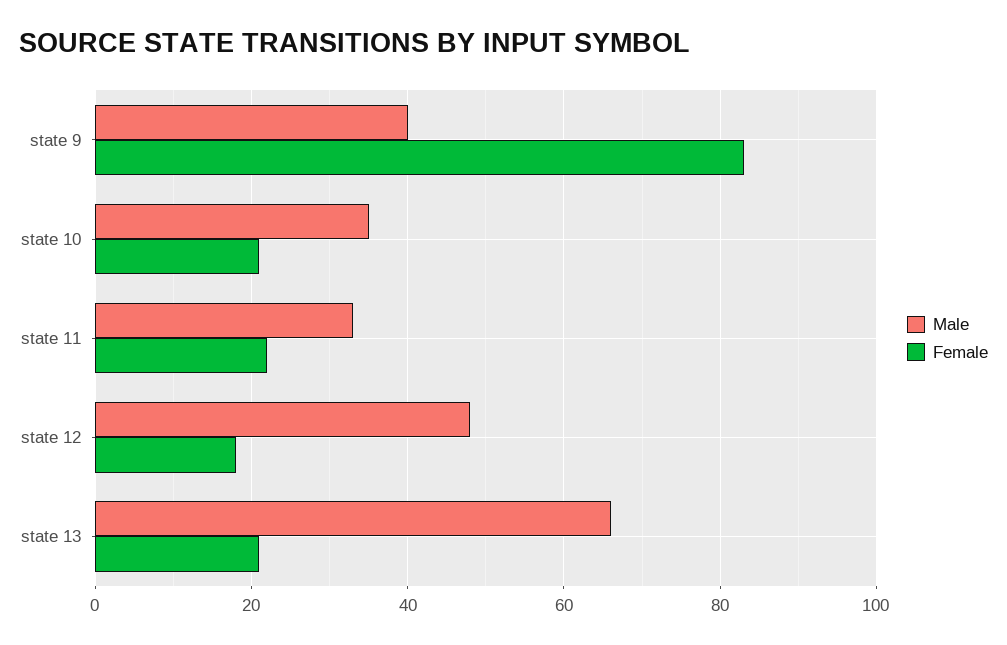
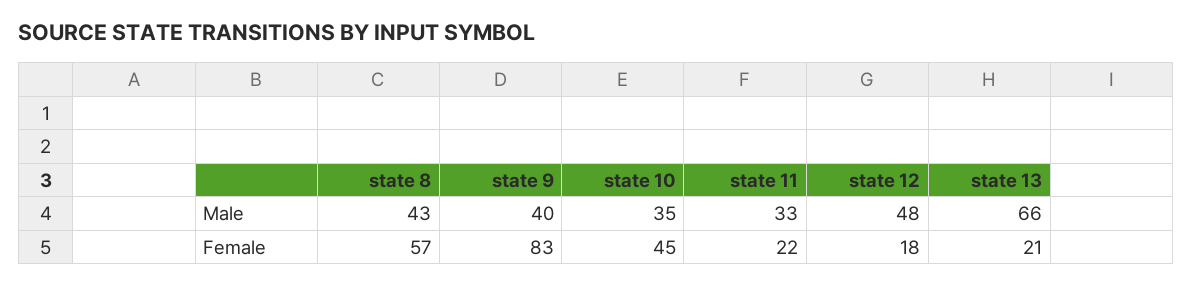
  {
    "Male": {
      "state 9": 40,
      "state 10": 35,
      "state 11": 33,
      "state 12": 48,
-     "state 13": 66
+     "state 13": 66,
+     "state 8": 43
    },
    "Female": {
      "state 9": 83,
-     "state 10": 20,
+     "state 10": 45,
      "state 11": 22,
      "state 12": 18,
-     "state 13": 21
+     "state 13": 21,
+     "state 8": 57
    }
  }

